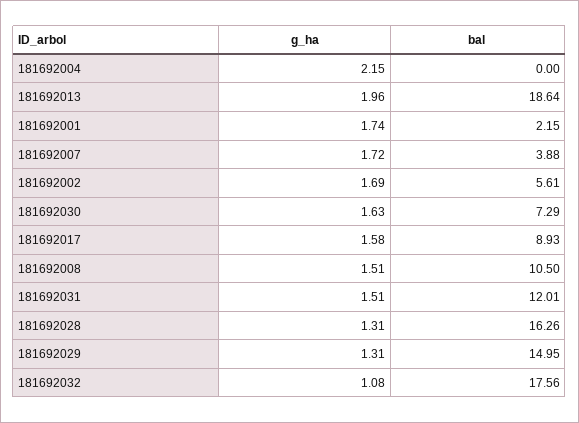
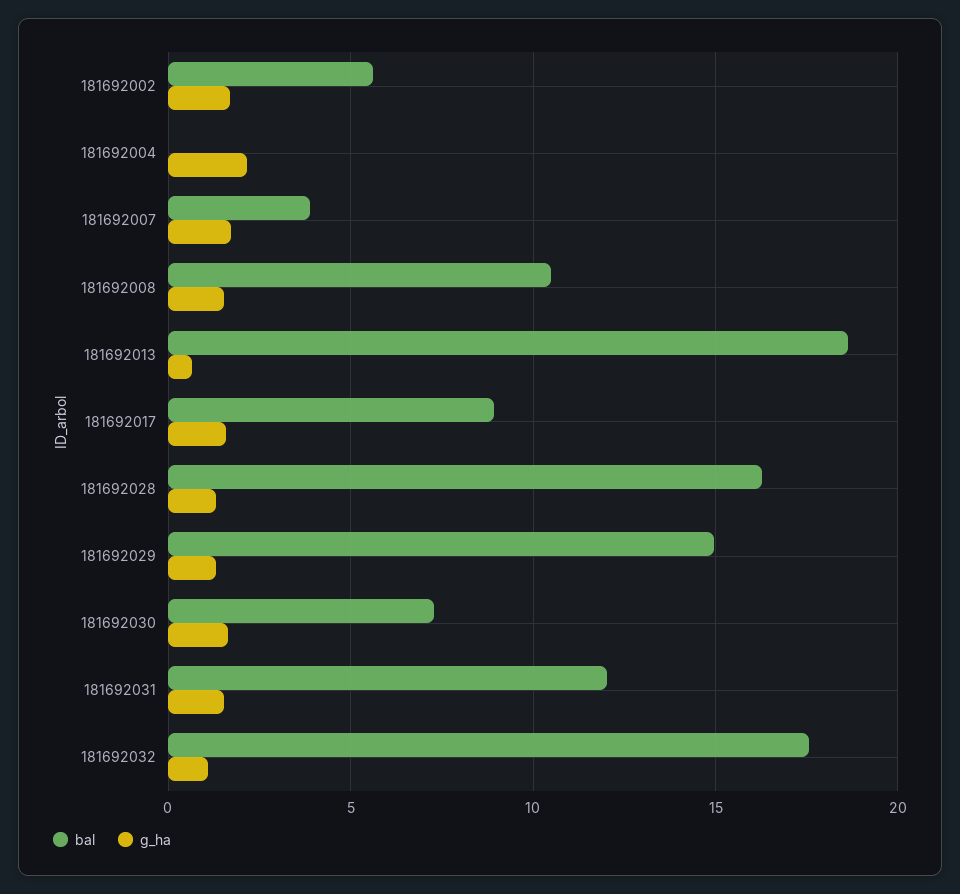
  {
    "g_ha": {
      "181692004": 2.15,
-     "181692013": 1.96,
+     "181692013": 0.5,
-     "181692001": 1.74,
      "181692007": 1.72,
      "181692002": 1.69,
      "181692030": 1.63,
      "181692017": 1.58,
      "181692008": 1.51,
      "181692031": 1.51,
      "181692028": 1.31,
      "181692029": 1.31,
      "181692032": 1.08
    },
    "bal": {
      "181692004": 0,
      "181692013": 18.64,
-     "181692001": 2.15,
      "181692007": 3.88,
      "181692002": 5.61,
      "181692030": 7.29,
      "181692017": 8.93,
      "181692008": 10.5,
      "181692031": 12.01,
      "181692028": 16.26,
      "181692029": 14.95,
      "181692032": 17.56
    }
  }

